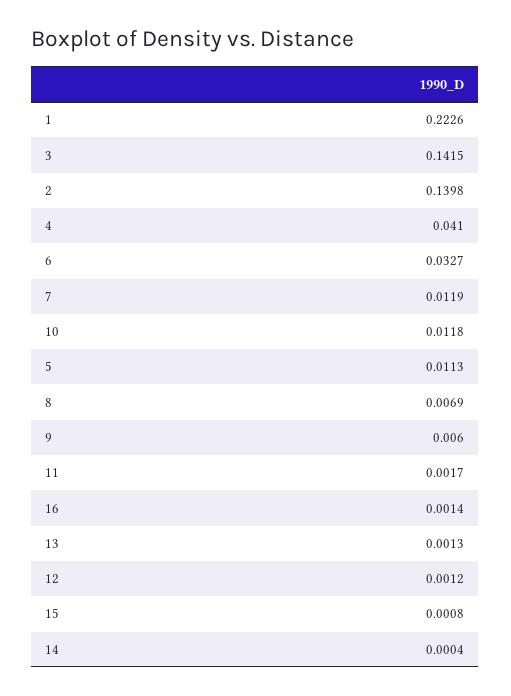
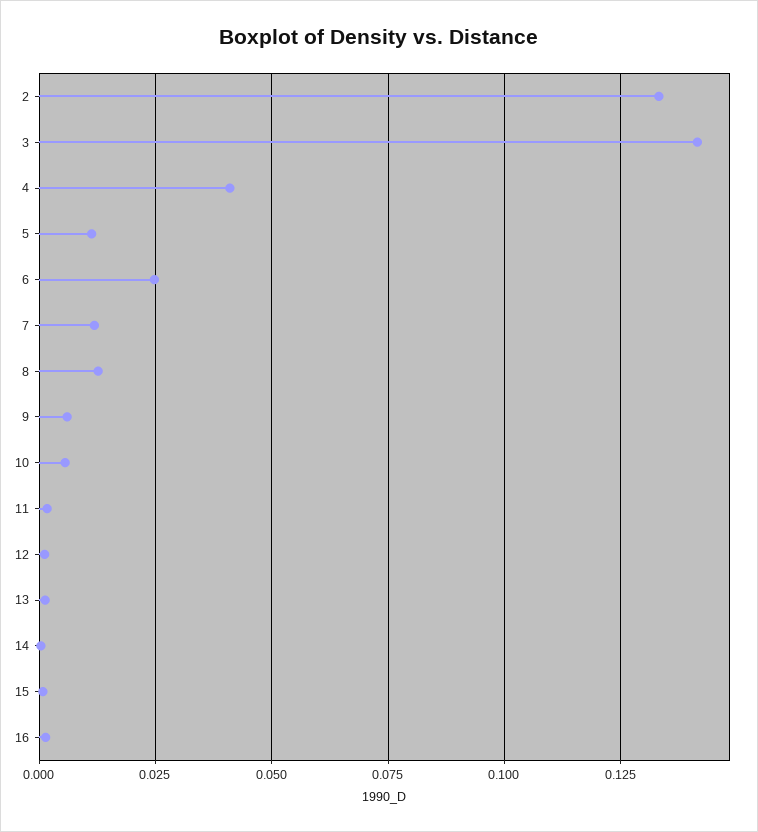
  {
-   "1": 0.2226,
    "3": 0.1415,
-   "2": 0.1398,
+   "2": 0.1325,
    "4": 0.041,
-   "6": 0.0327,
+   "6": 0.025,
    "7": 0.0119,
-   "10": 0.0118,
+   "10": 0.005,
    "5": 0.0113,
-   "8": 0.0069,
+   "8": 0.0125,
    "9": 0.006,
    "11": 0.0017,
    "16": 0.0014,
    "13": 0.0013,
    "12": 0.0012,
    "15": 0.0008,
    "14": 0.0004
  }

